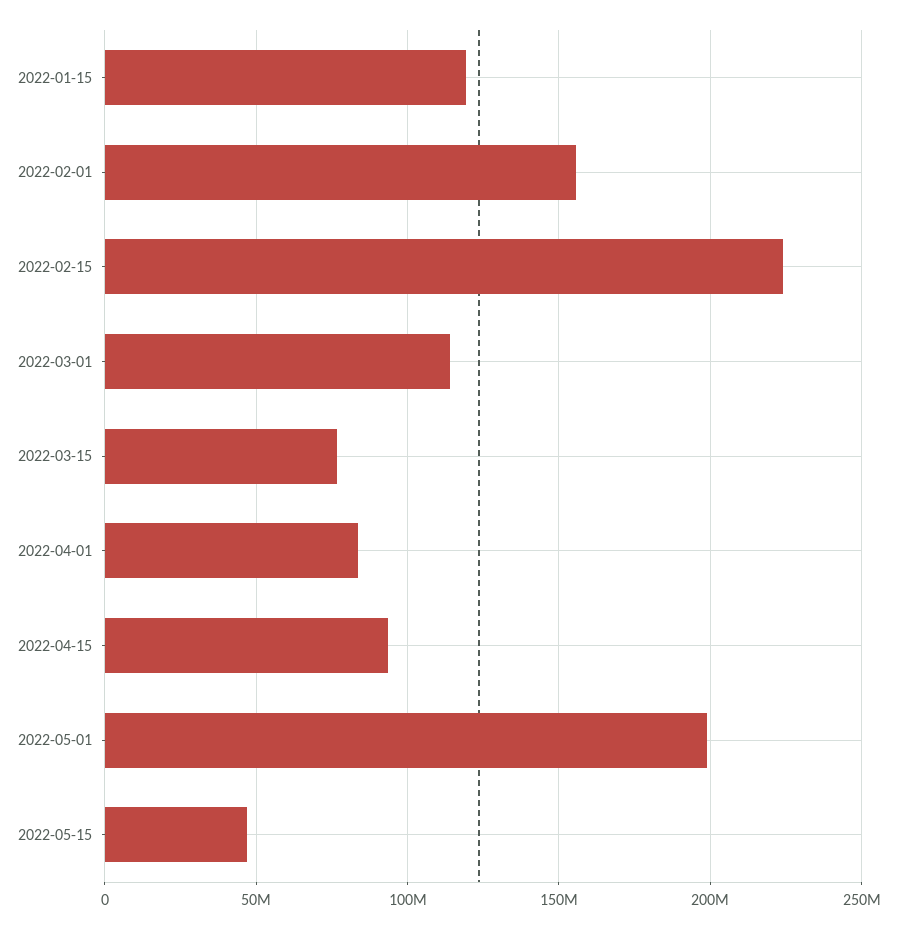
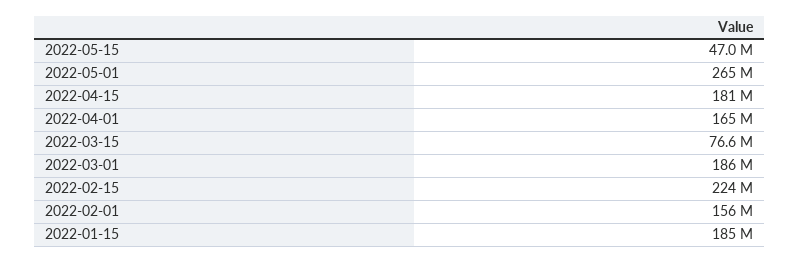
  {
-   "2022-01-15": 120000000,
+   "2022-01-15": 185000000,
    "2022-02-01": 156000000,
    "2022-02-15": 224000000,
-   "2022-03-01": 115000000,
+   "2022-03-01": 186000000,
    "2022-03-15": 76600000,
-   "2022-04-01": 85000000,
+   "2022-04-01": 165000000,
-   "2022-04-15": 95000000,
+   "2022-04-15": 181000000,
-   "2022-05-01": 200000000,
+   "2022-05-01": 265000000,
    "2022-05-15": 47000000
  }

